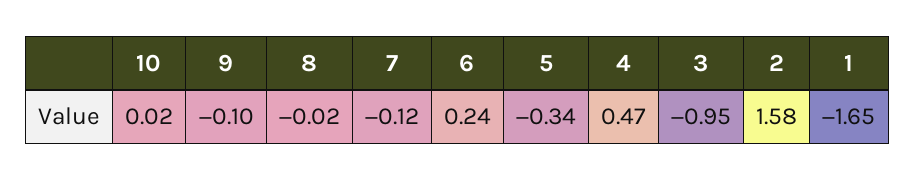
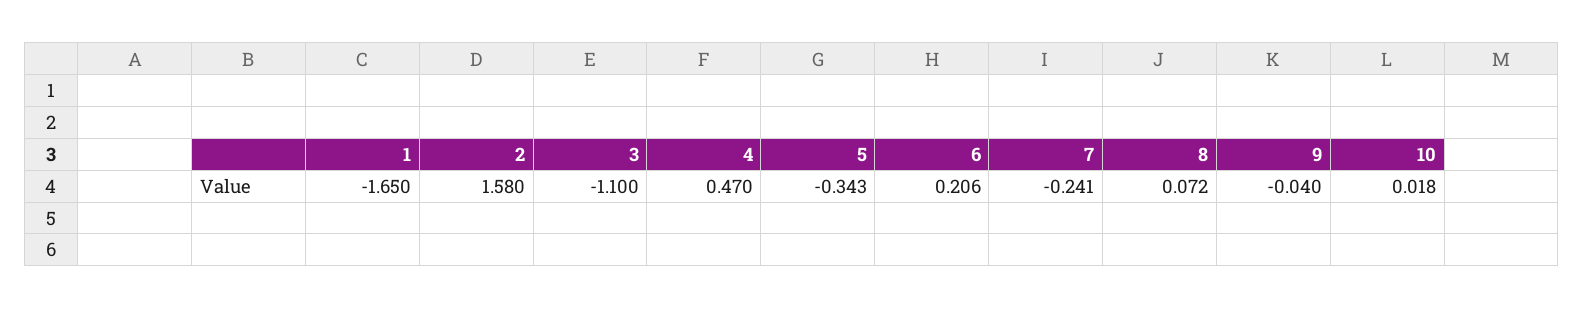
  {
    "10": 0.018,
-   "9": -0.1,
+   "9": -0.04,
-   "8": -0.02,
+   "8": 0.072,
-   "7": -0.12,
+   "7": -0.241,
-   "6": 0.24,
+   "6": 0.206,
    "5": -0.343,
    "4": 0.47,
-   "3": -0.95,
+   "3": -1.1,
    "2": 1.58,
    "1": -1.65
  }

